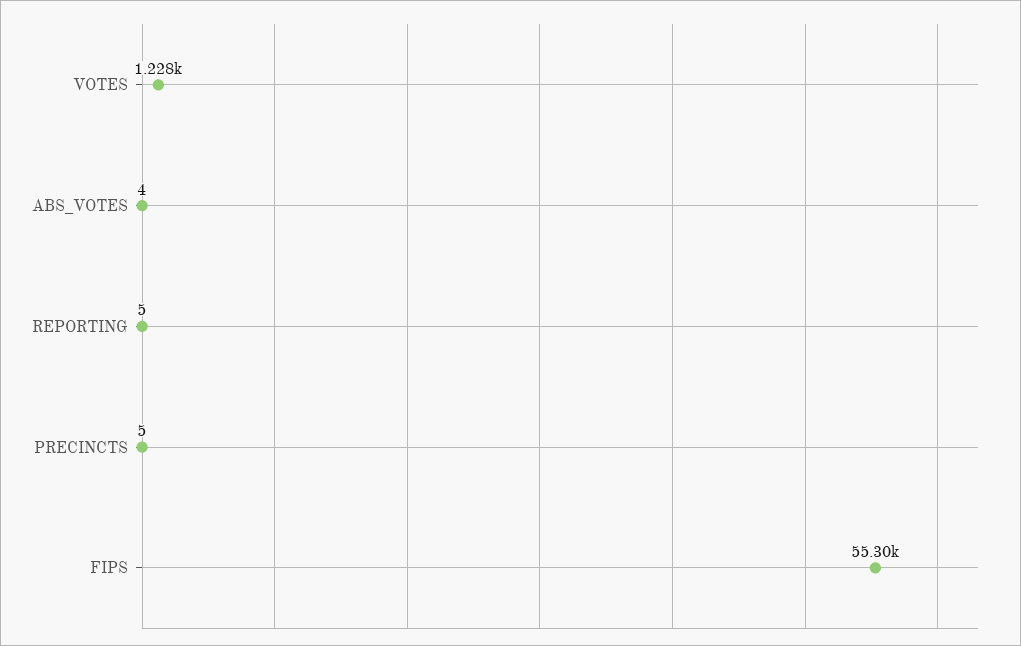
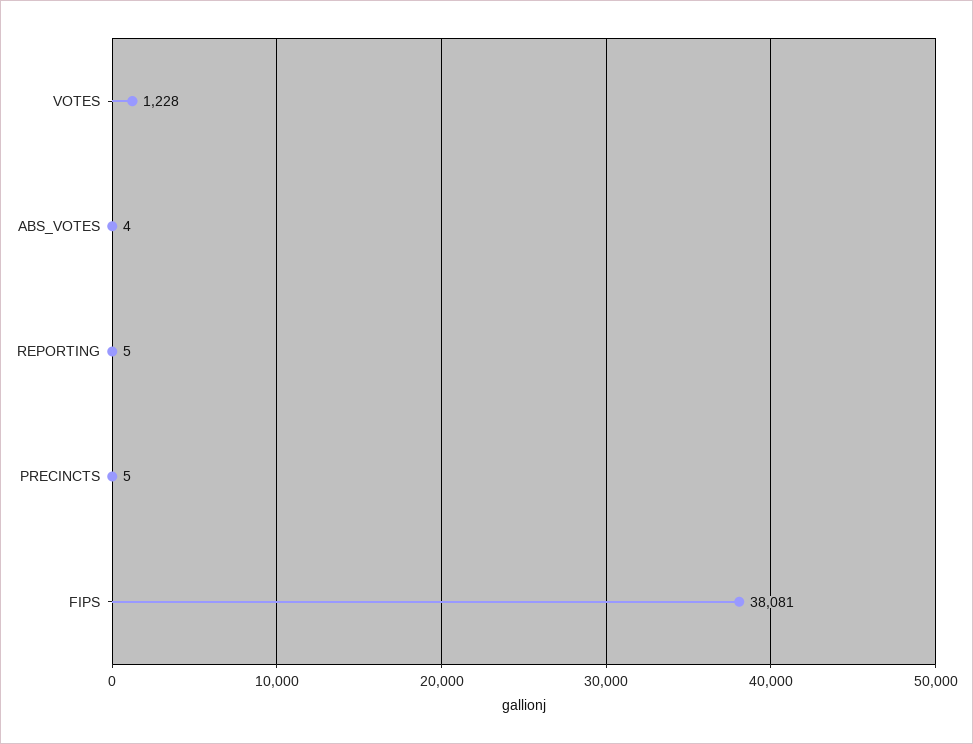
  {
    "VOTES": 1228,
    "ABS_VOTES": 4,
    "REPORTING": 5,
    "PRECINCTS": 5,
-   "FIPS": 55300
+   "FIPS": 38081
  }

